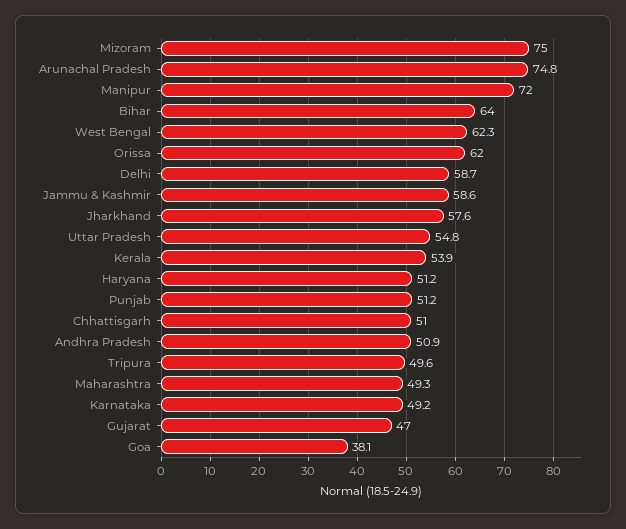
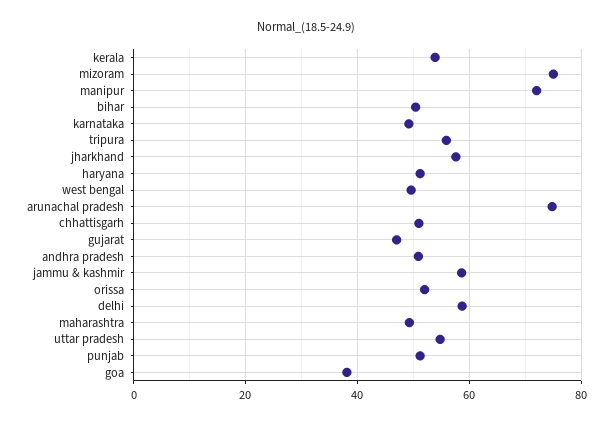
  {
    "Mizoram": 75,
    "Arunachal Pradesh": 74.8,
    "Manipur": 72,
-   "Bihar": 64,
+   "Bihar": 50,
-   "West Bengal": 62.3,
+   "West Bengal": 50,
-   "Orissa": 62,
+   "Orissa": 52,
    "Delhi": 58.7,
    "Jammu & Kashmir": 58.6,
    "Jharkhand": 57.6,
    "Uttar Pradesh": 54.8,
    "Kerala": 53.9,
    "Haryana": 51.2,
    "Punjab": 51.2,
    "Chhattisgarh": 51,
    "Andhra Pradesh": 50.9,
-   "Tripura": 49.6,
+   "Tripura": 56,
    "Maharashtra": 49.3,
    "Karnataka": 49.2,
    "Gujarat": 47,
    "Goa": 38.1
  }

